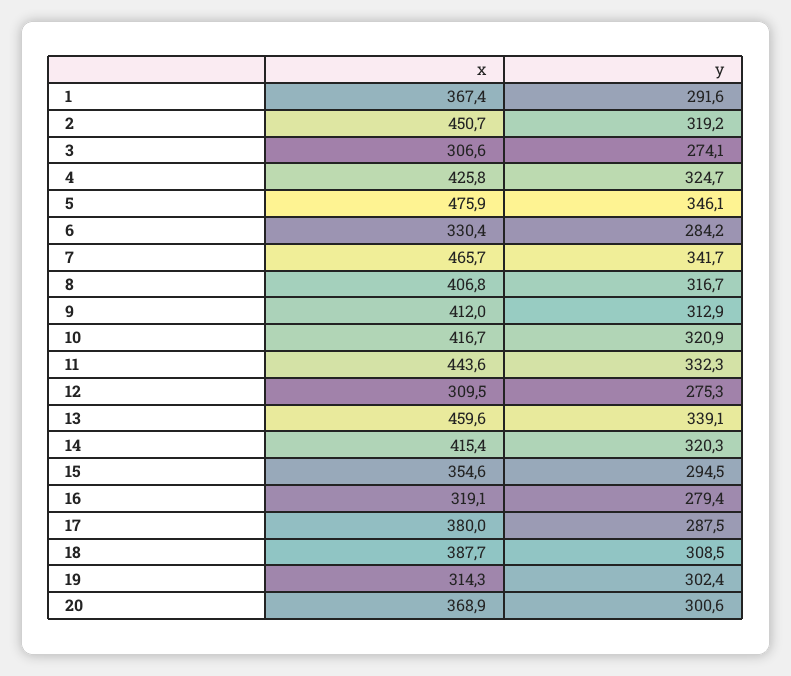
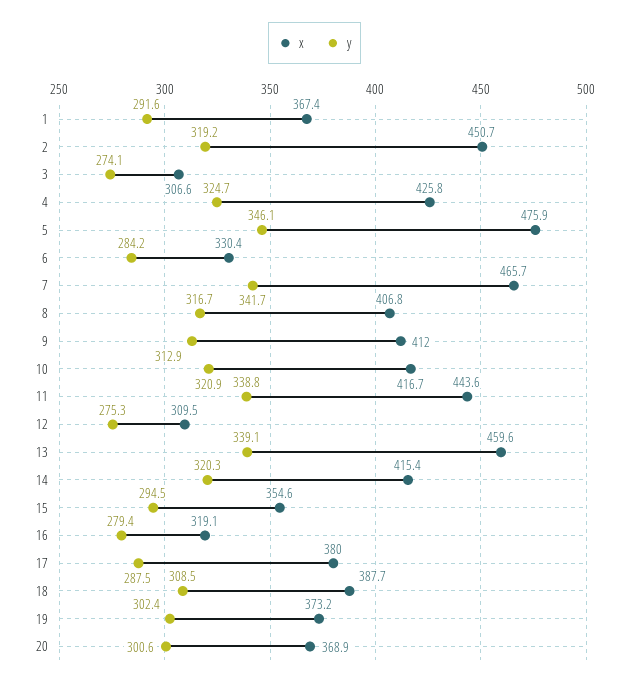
  {
    "x": {
      "1": 367.4,
      "2": 450.7,
      "3": 306.6,
      "4": 425.8,
      "5": 475.9,
      "6": 330.4,
      "7": 465.7,
      "8": 406.8,
      "9": 412,
      "10": 416.7,
      "11": 443.6,
      "12": 309.5,
      "13": 459.6,
      "14": 415.4,
      "15": 354.6,
      "16": 319.1,
      "17": 380,
      "18": 387.7,
-     "19": 314.3,
+     "19": 373.2,
      "20": 368.9
    },
    "y": {
      "1": 291.6,
      "2": 319.2,
      "3": 274.1,
      "4": 324.7,
      "5": 346.1,
      "6": 284.2,
      "7": 341.7,
      "8": 316.7,
      "9": 312.9,
      "10": 320.9,
-     "11": 332.3,
+     "11": 338.8,
      "12": 275.3,
      "13": 339.1,
      "14": 320.3,
      "15": 294.5,
      "16": 279.4,
      "17": 287.5,
      "18": 308.5,
      "19": 302.4,
      "20": 300.6
    }
  }

